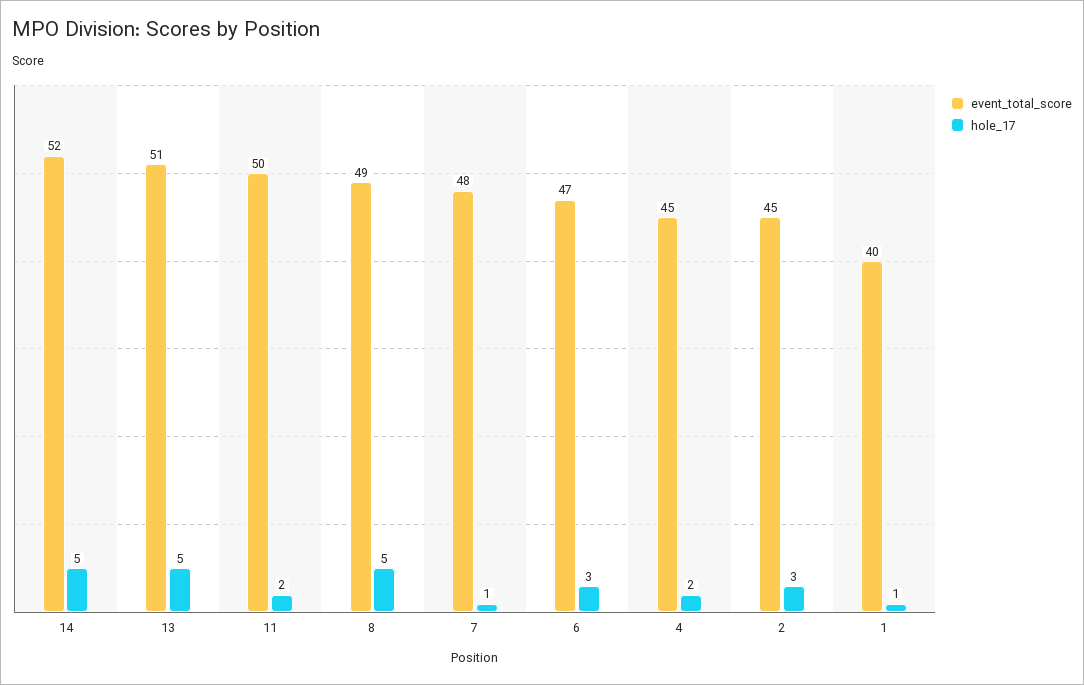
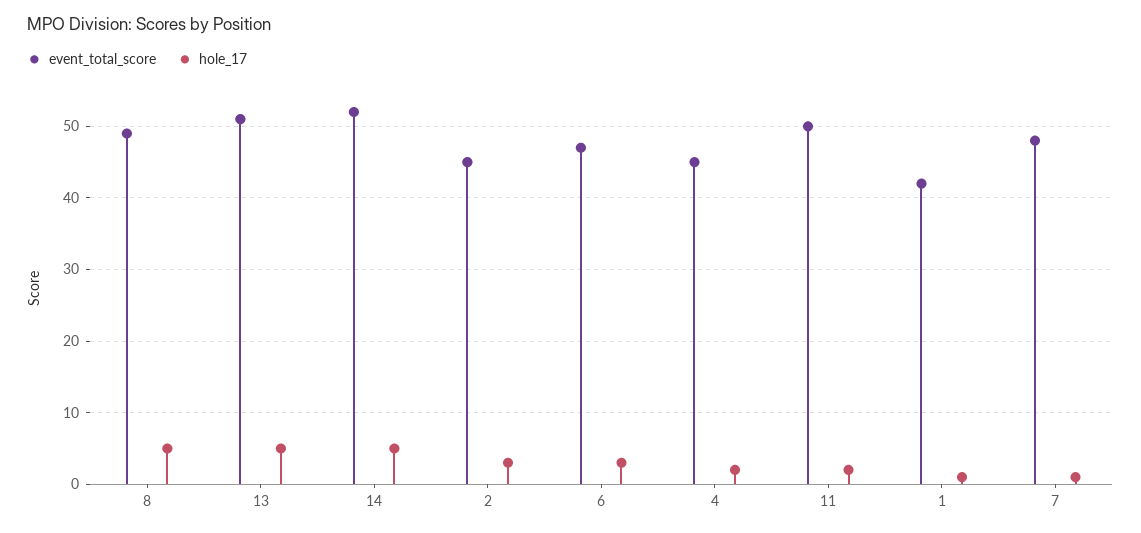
  {
    "event_total_score": {
      "14": 52,
      "13": 51,
      "11": 50,
      "8": 49,
      "7": 48,
      "6": 47,
      "4": 45,
      "2": 45,
-     "1": 40
+     "1": 42
    },
    "hole_17": {
      "14": 5,
      "13": 5,
      "11": 2,
      "8": 5,
      "7": 1,
      "6": 3,
      "4": 2,
      "2": 3,
      "1": 1
    }
  }

